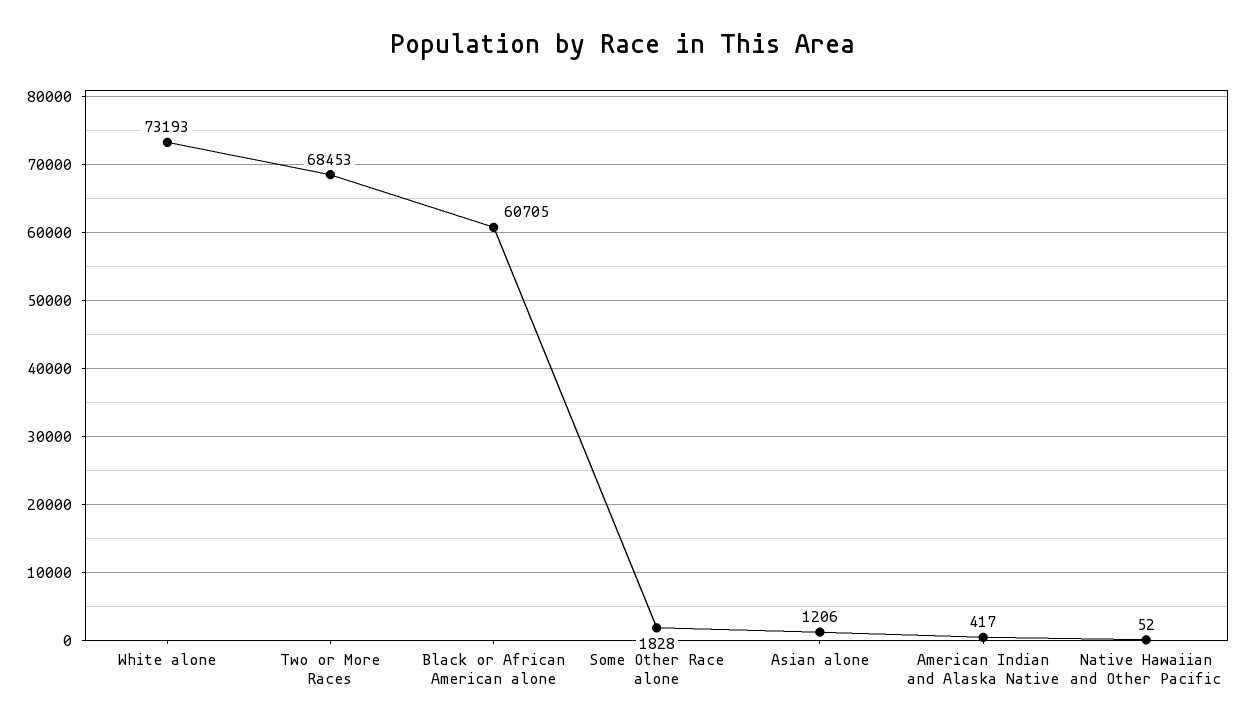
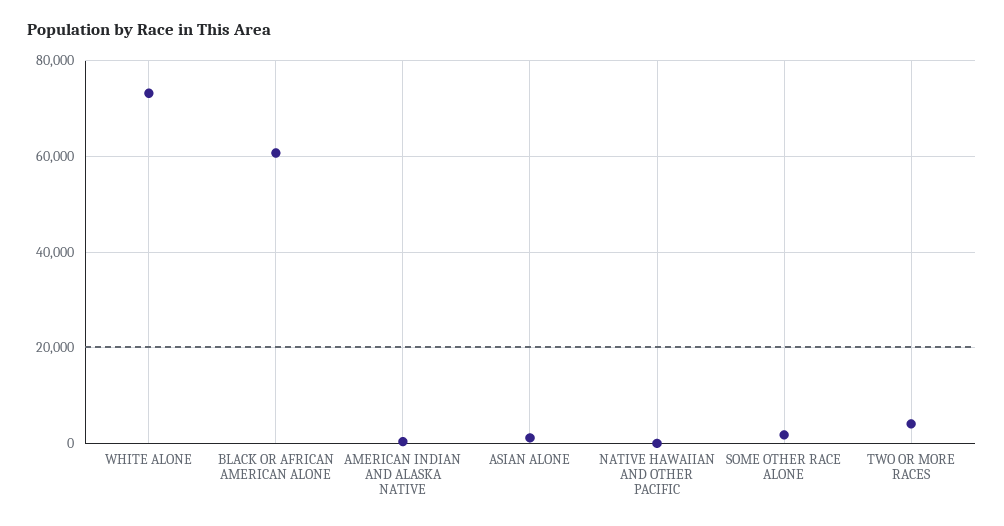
  {
    "White alone": 73193,
-   "Two or More Races": 68453,
+   "Two or More Races": 4000,
    "Black or African American alone": 60705,
    "Some Other Race alone": 1828,
    "Asian alone": 1206,
    "American Indian and Alaska Native": 417,
    "Native Hawaiian and Other Pacific": 52
  }

